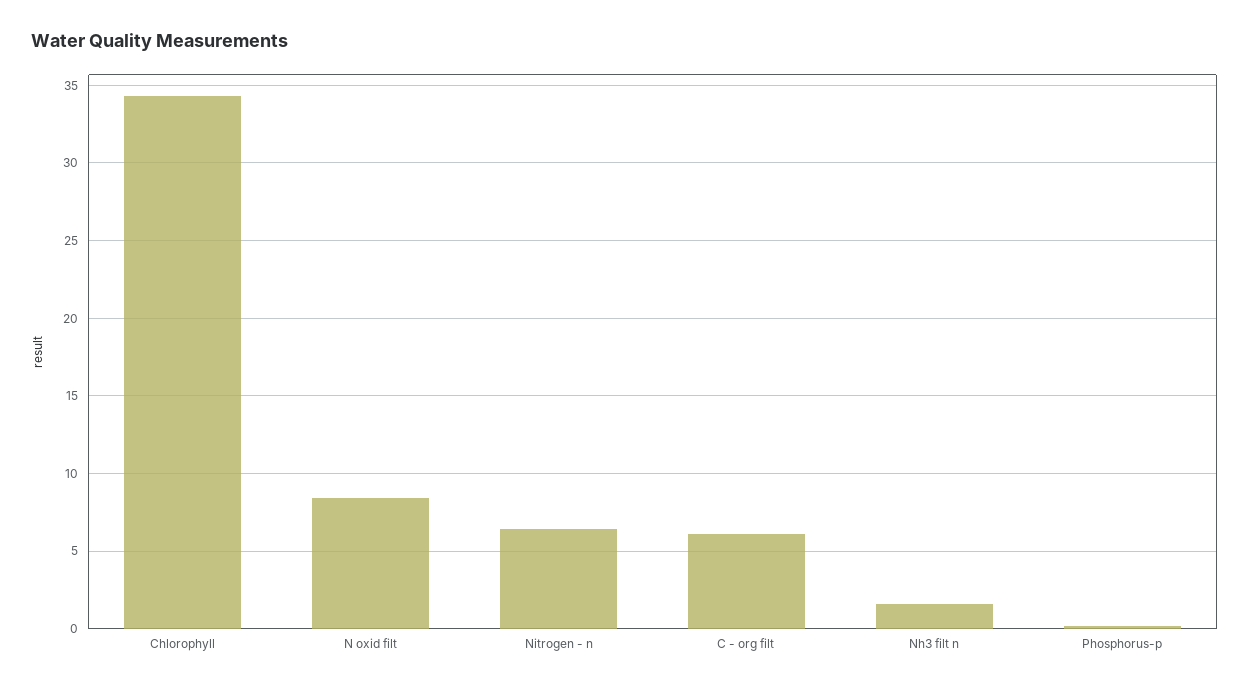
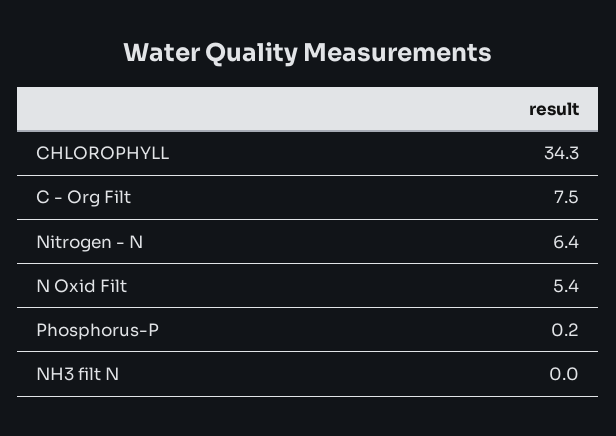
  {
    "Chlorophyll": 34.3,
-   "N oxid filt": 8.5,
+   "N oxid filt": 5.4,
    "Nitrogen - n": 6.4,
-   "C - org filt": 6,
+   "C - org filt": 7.5,
-   "Nh3 filt n": 1.5,
+   "Nh3 filt n": 0,
    "Phosphorus-p": 0.2
  }

